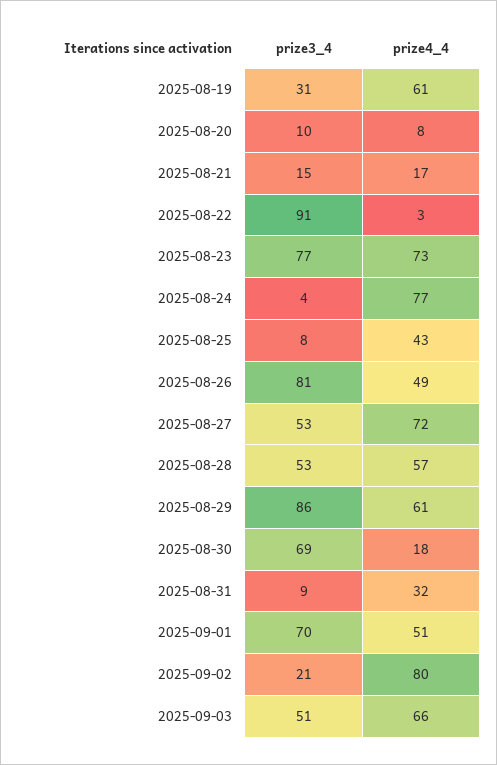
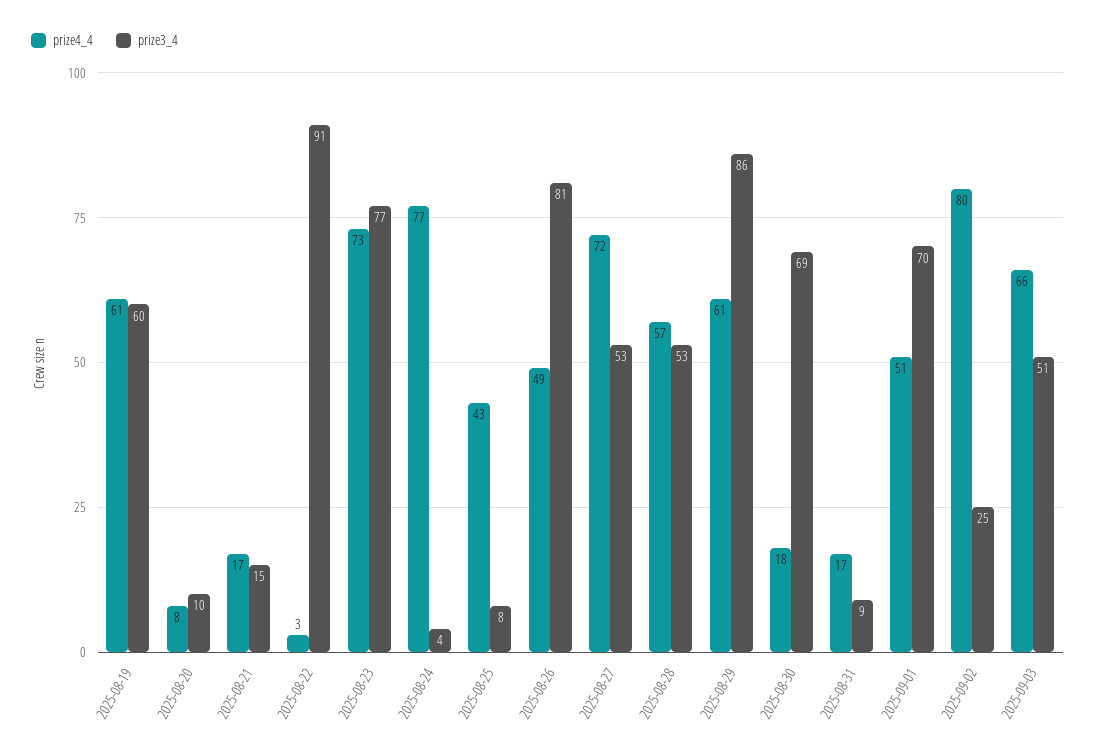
  {
    "prize3_4": {
-     "2025-08-19": 31,
+     "2025-08-19": 60,
      "2025-08-20": 10,
      "2025-08-21": 15,
      "2025-08-22": 91,
      "2025-08-23": 77,
      "2025-08-24": 4,
      "2025-08-25": 8,
      "2025-08-26": 81,
      "2025-08-27": 53,
      "2025-08-28": 53,
      "2025-08-29": 86,
      "2025-08-30": 69,
      "2025-08-31": 9,
      "2025-09-01": 70,
-     "2025-09-02": 21,
+     "2025-09-02": 25,
      "2025-09-03": 51
    },
    "prize4_4": {
      "2025-08-19": 61,
      "2025-08-20": 8,
      "2025-08-21": 17,
      "2025-08-22": 3,
      "2025-08-23": 73,
      "2025-08-24": 77,
      "2025-08-25": 43,
      "2025-08-26": 49,
      "2025-08-27": 72,
      "2025-08-28": 57,
      "2025-08-29": 61,
      "2025-08-30": 18,
-     "2025-08-31": 32,
+     "2025-08-31": 17,
      "2025-09-01": 51,
      "2025-09-02": 80,
      "2025-09-03": 66
    }
  }

